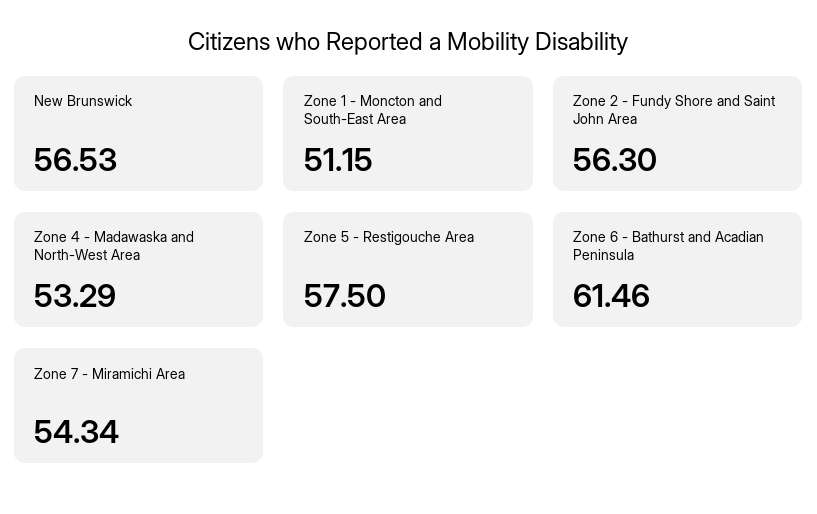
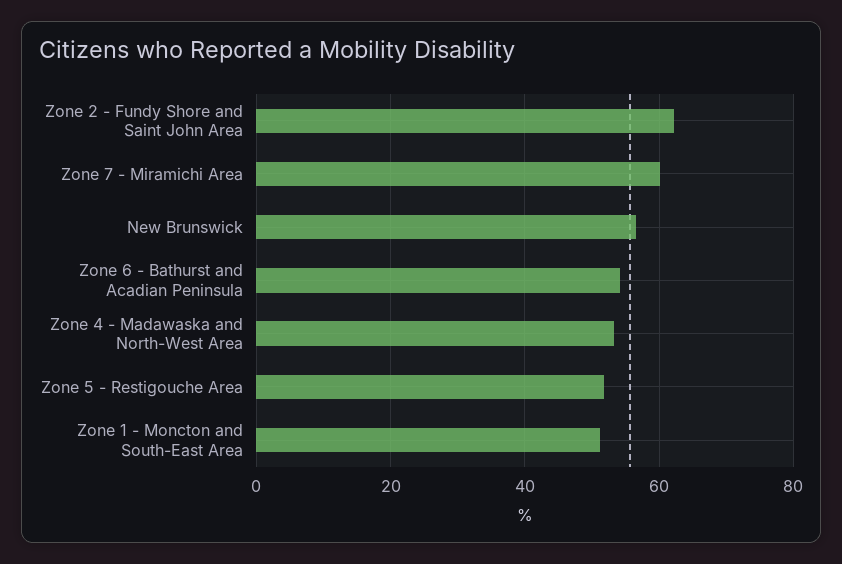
  {
    "New Brunswick": 56.53,
    "Zone 1 - Moncton and South-East Area": 51.15,
-   "Zone 2 - Fundy Shore and Saint John Area": 56.3,
+   "Zone 2 - Fundy Shore and Saint John Area": 62,
    "Zone 4 - Madawaska and North-West Area": 53.29,
-   "Zone 5 - Restigouche Area": 57.5,
+   "Zone 5 - Restigouche Area": 52,
-   "Zone 6 - Bathurst and Acadian Peninsula": 61.46,
+   "Zone 6 - Bathurst and Acadian Peninsula": 54,
-   "Zone 7 - Miramichi Area": 54.34
+   "Zone 7 - Miramichi Area": 60
  }

